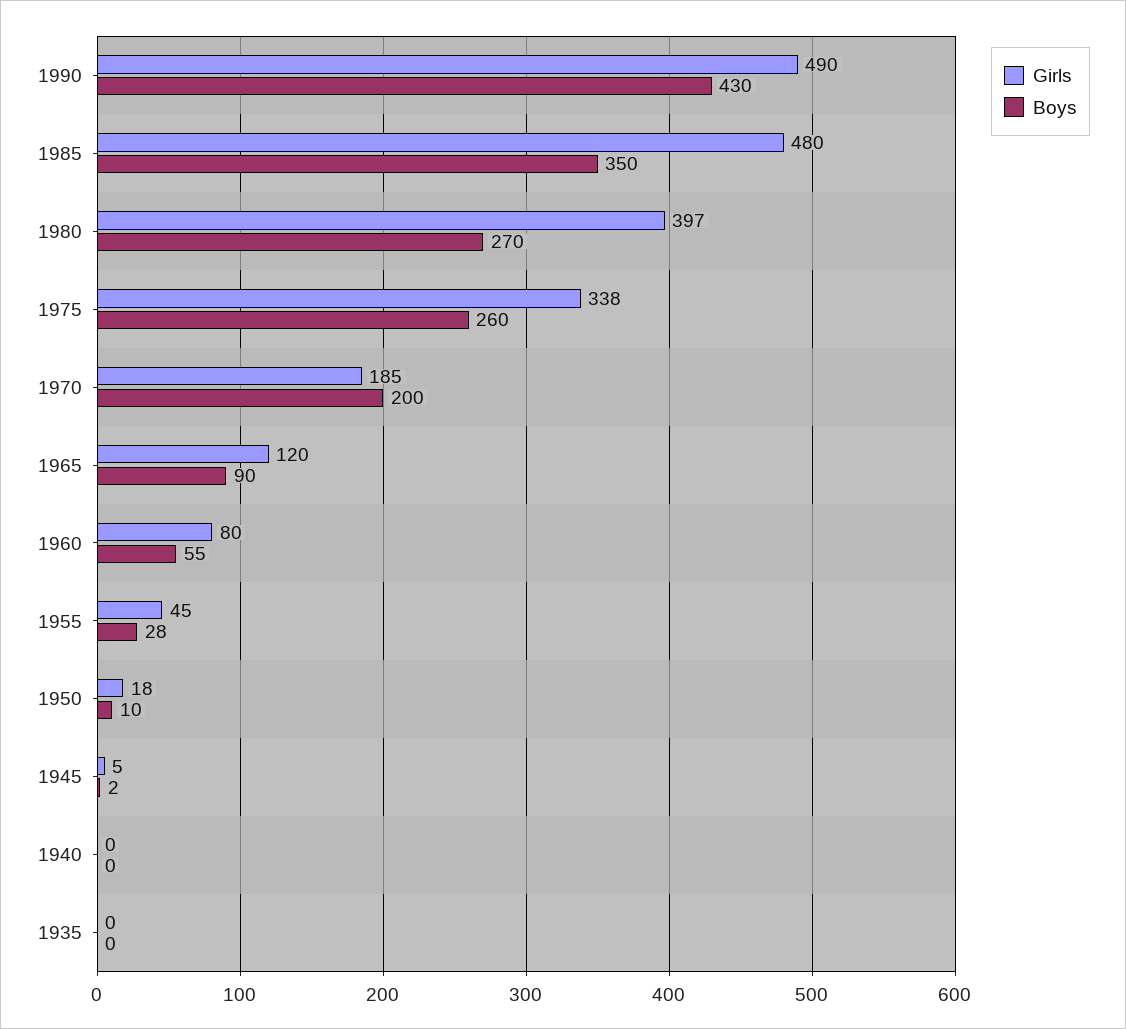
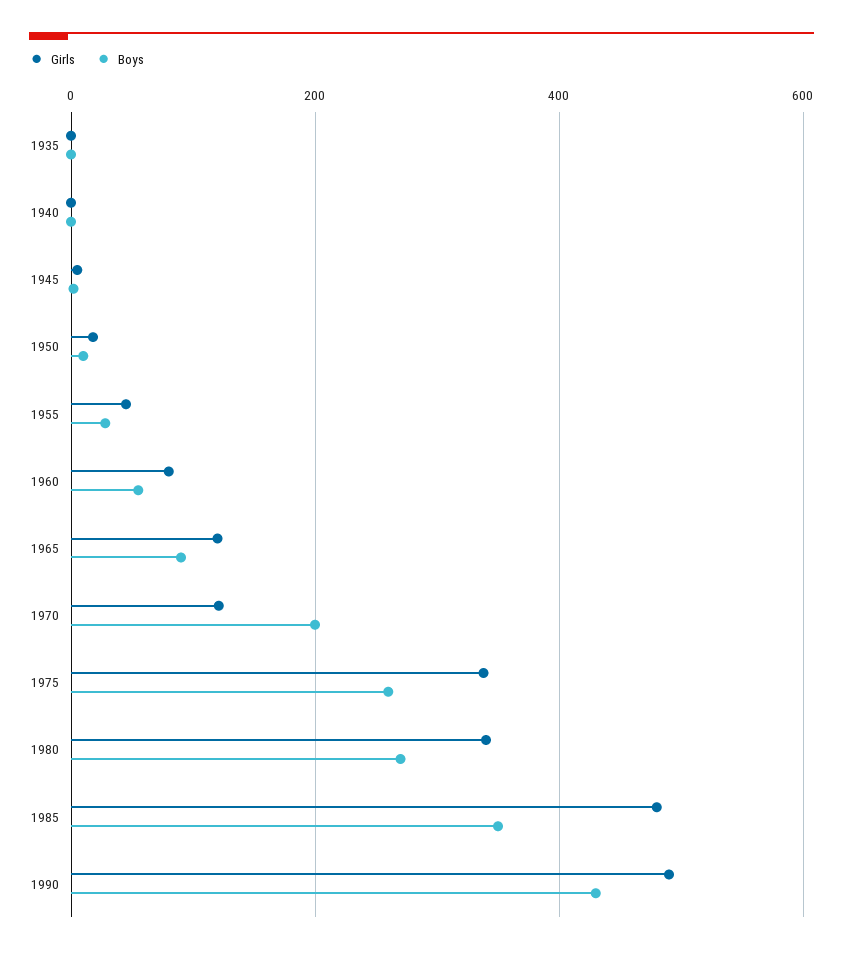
  {
    "Girls": {
      "1990": 490,
      "1985": 480,
-     "1980": 397,
+     "1980": 340,
      "1975": 338,
-     "1970": 185,
+     "1970": 120,
      "1965": 120,
      "1960": 80,
      "1955": 45,
      "1950": 18,
      "1945": 5,
      "1940": 0,
      "1935": 0
    },
    "Boys": {
      "1990": 430,
      "1985": 350,
      "1980": 270,
      "1975": 260,
      "1970": 200,
      "1965": 90,
      "1960": 55,
      "1955": 28,
      "1950": 10,
      "1945": 2,
      "1940": 0,
      "1935": 0
    }
  }

